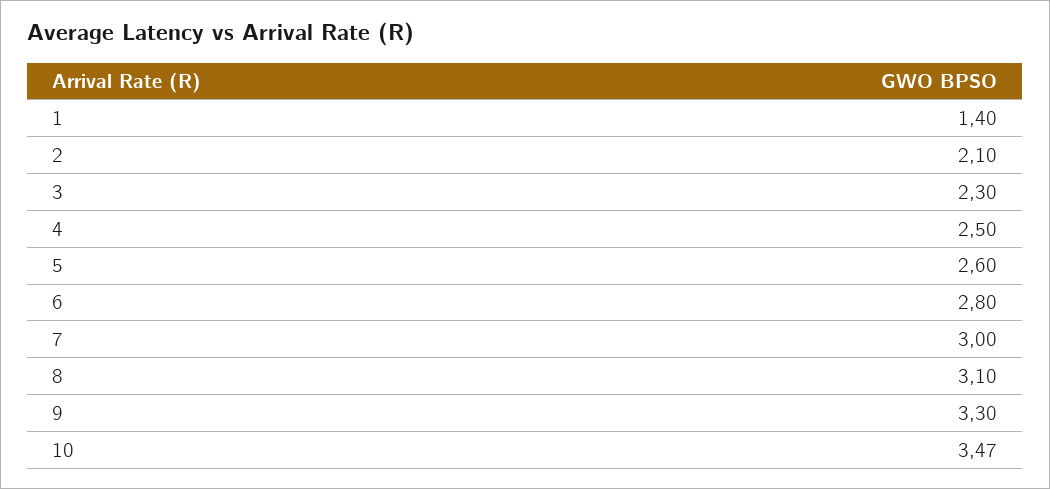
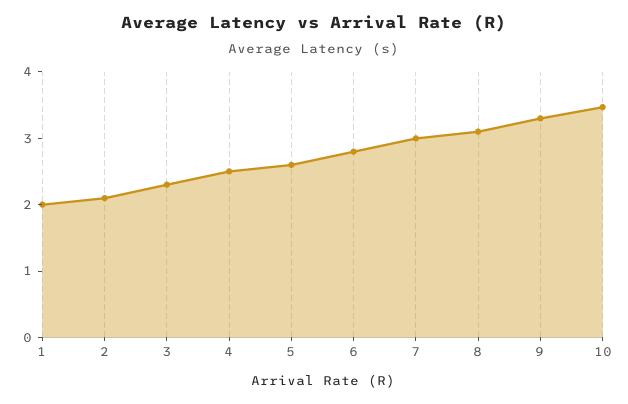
  {
-   "1": 1.4,
+   "1": 2,
    "2": 2.1,
    "3": 2.3,
    "4": 2.5,
    "5": 2.6,
    "6": 2.8,
    "7": 3,
    "8": 3.1,
    "9": 3.3,
    "10": 3.47
  }

